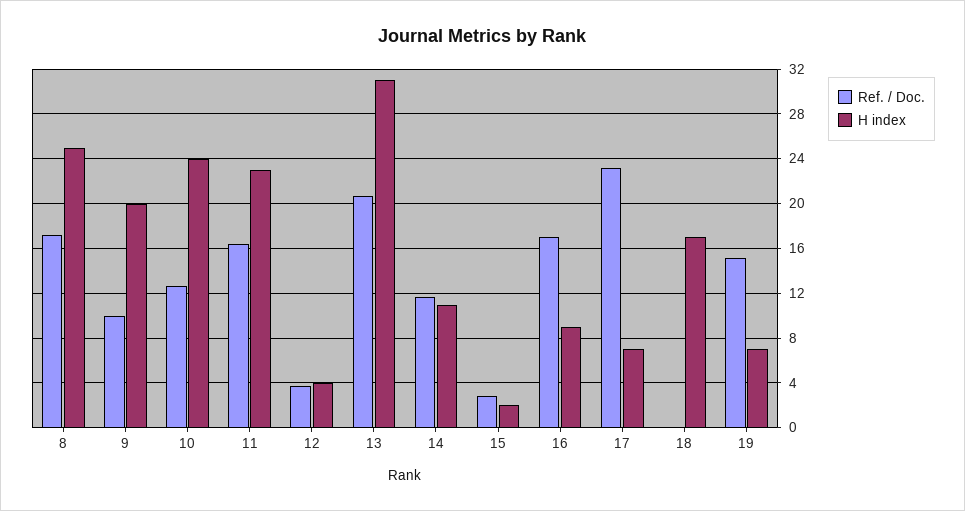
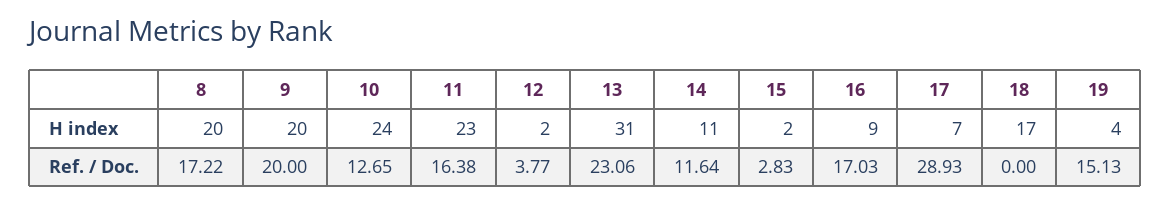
  {
    "Ref. / Doc.": {
      "8": 17.22,
-     "9": 10,
+     "9": 20,
      "10": 12.65,
      "11": 16.38,
      "12": 3.77,
-     "13": 21,
+     "13": 23.06,
      "14": 11.64,
      "15": 2.83,
      "16": 17.03,
-     "17": 23,
+     "17": 28.93,
      "18": 0,
      "19": 15.13
    },
    "H index": {
-     "8": 25,
+     "8": 20,
      "9": 20,
      "10": 24,
      "11": 23,
-     "12": 4,
+     "12": 2,
      "13": 31,
      "14": 11,
      "15": 2,
      "16": 9,
      "17": 7,
      "18": 17,
-     "19": 7
+     "19": 4
    }
  }

